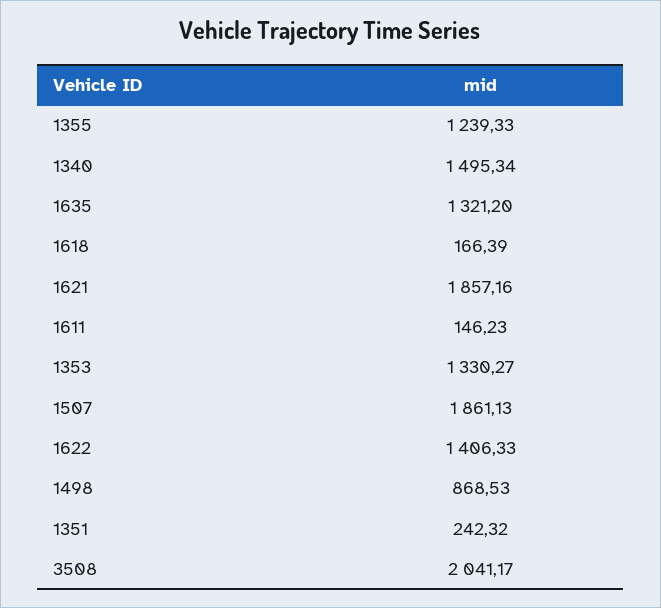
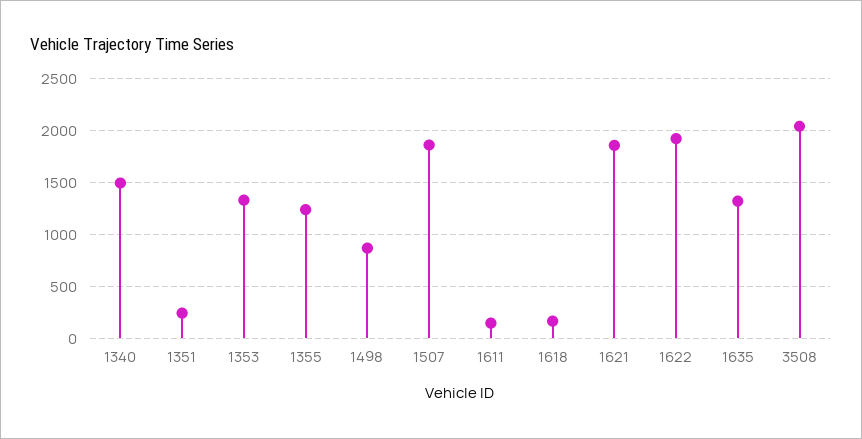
  {
    "1355": 1239.33,
    "1340": 1495.34,
    "1635": 1321.2,
    "1618": 166.39,
    "1621": 1857.16,
    "1611": 146.23,
    "1353": 1330.27,
    "1507": 1861.13,
-   "1622": 1406.33,
+   "1622": 1900,
    "1498": 868.53,
    "1351": 242.32,
    "3508": 2041.17
  }

